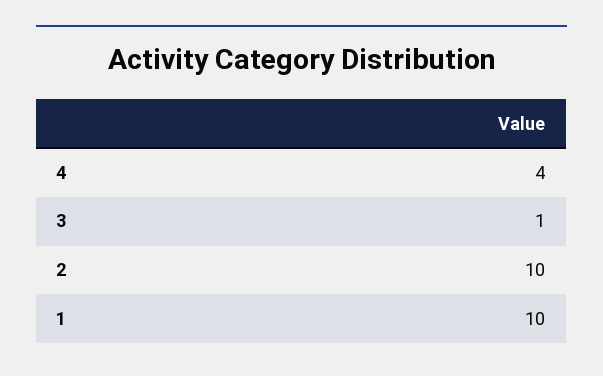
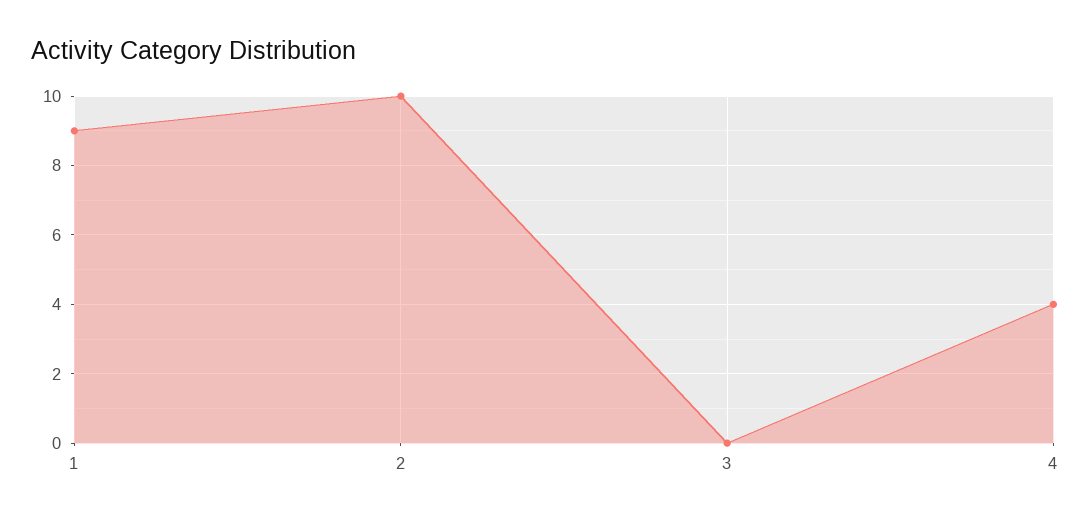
  {
    "4": 4,
-   "3": 1,
+   "3": 0,
    "2": 10,
-   "1": 10
+   "1": 9
  }

